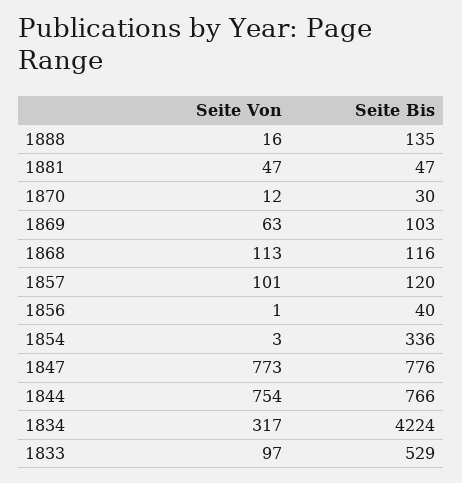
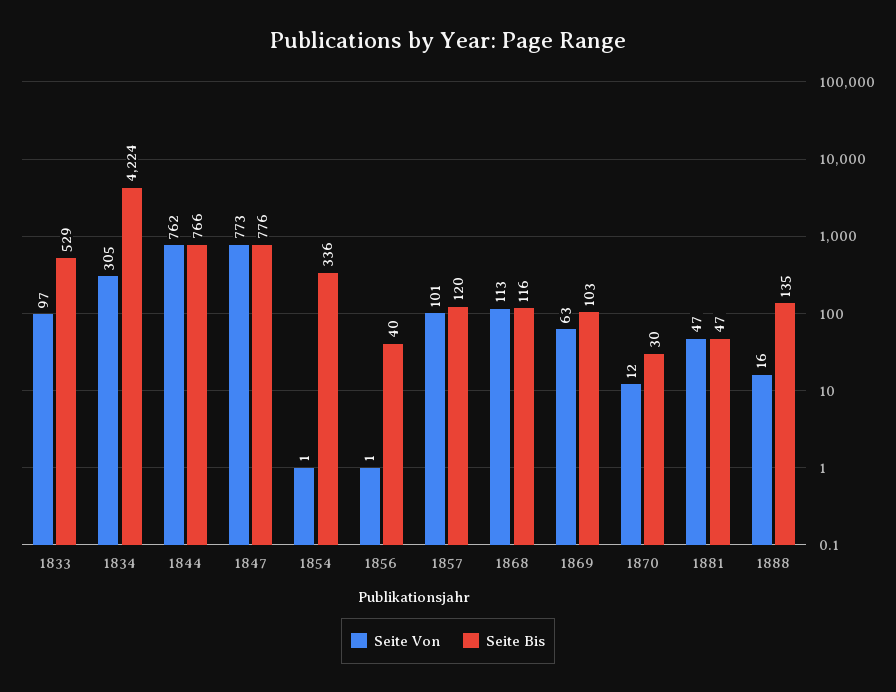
  {
    "Seite Von": {
      "1888": 16,
      "1881": 47,
      "1870": 12,
      "1869": 63,
      "1868": 113,
      "1857": 101,
      "1856": 1,
-     "1854": 3,
+     "1854": 1,
      "1847": 773,
-     "1844": 754,
+     "1844": 762,
-     "1834": 317,
+     "1834": 305,
      "1833": 97
    },
    "Seite Bis": {
      "1888": 135,
      "1881": 47,
      "1870": 30,
      "1869": 103,
      "1868": 116,
      "1857": 120,
      "1856": 40,
      "1854": 336,
      "1847": 776,
      "1844": 766,
      "1834": 4224,
      "1833": 529
    }
  }

